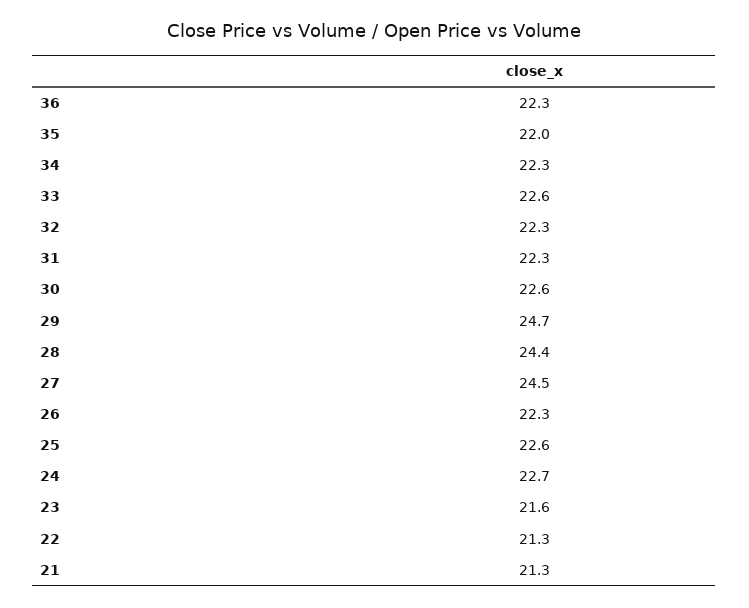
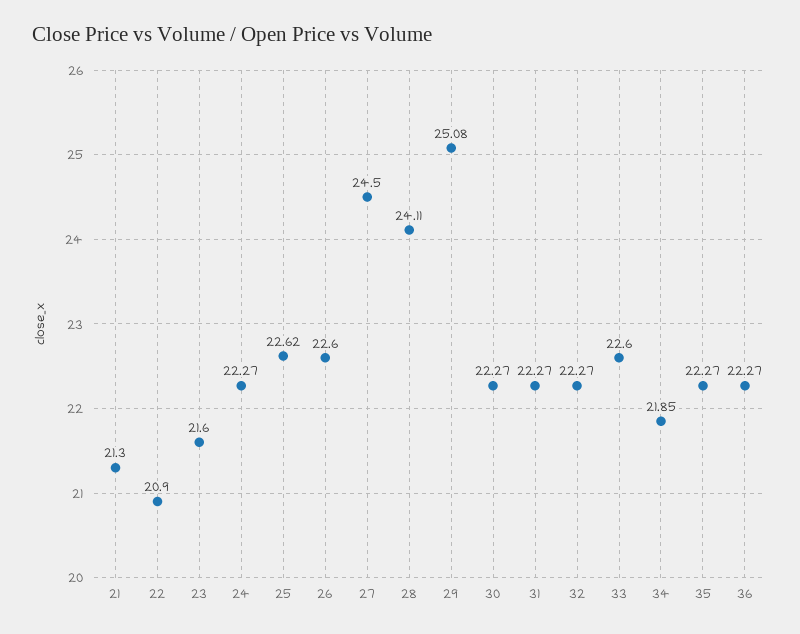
  {
    "36": 22.27,
-   "35": 22,
+   "35": 22.27,
-   "34": 22.3,
+   "34": 21.85,
    "33": 22.6,
    "32": 22.27,
    "31": 22.27,
-   "30": 22.6,
+   "30": 22.27,
-   "29": 24.7,
+   "29": 25.08,
-   "28": 24.4,
+   "28": 24.11,
    "27": 24.5,
-   "26": 22.3,
+   "26": 22.6,
    "25": 22.62,
-   "24": 22.7,
+   "24": 22.27,
    "23": 21.6,
-   "22": 21.3,
+   "22": 20.9,
    "21": 21.3
  }

